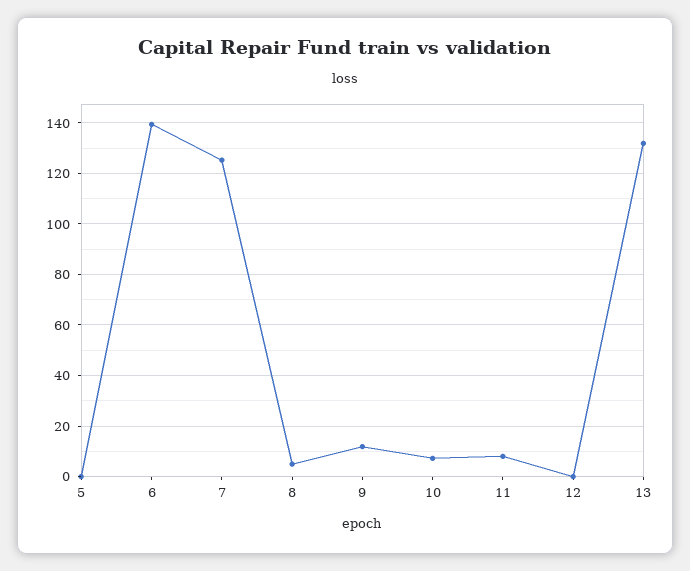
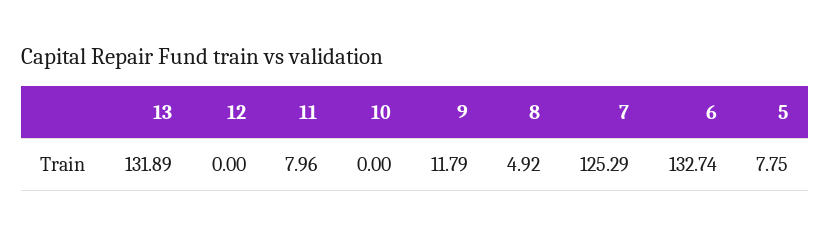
  {
-   "5": 0,
+   "5": 7.75,
-   "6": 140,
+   "6": 132.74,
    "7": 125.29,
    "8": 4.92,
    "9": 11.79,
-   "10": 7.5,
+   "10": 0,
    "11": 7.96,
    "12": 0,
    "13": 131.89
  }

